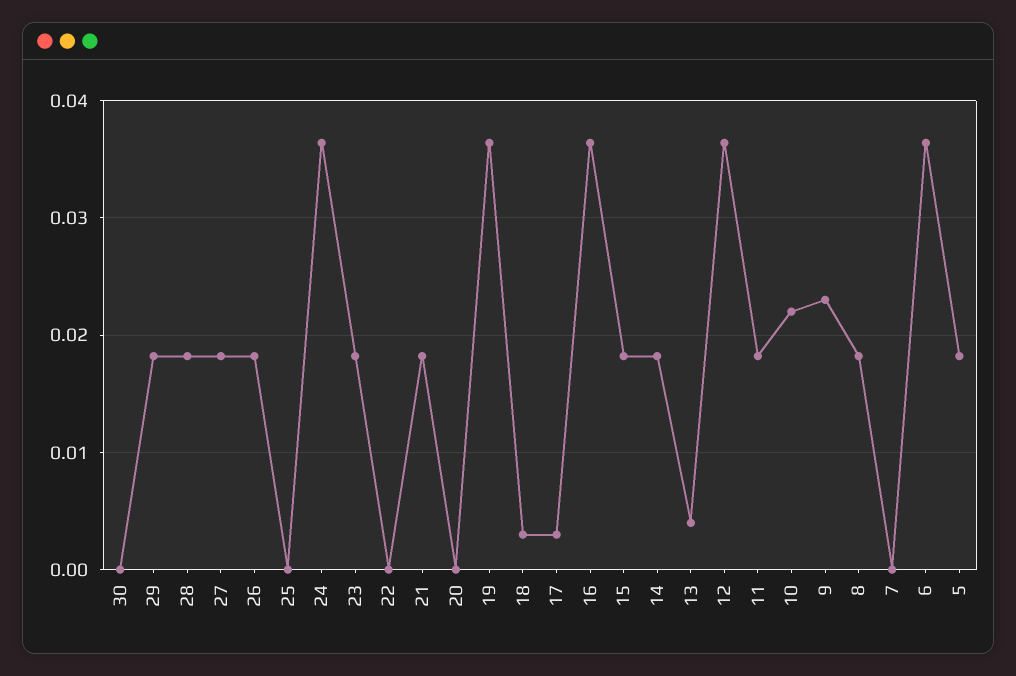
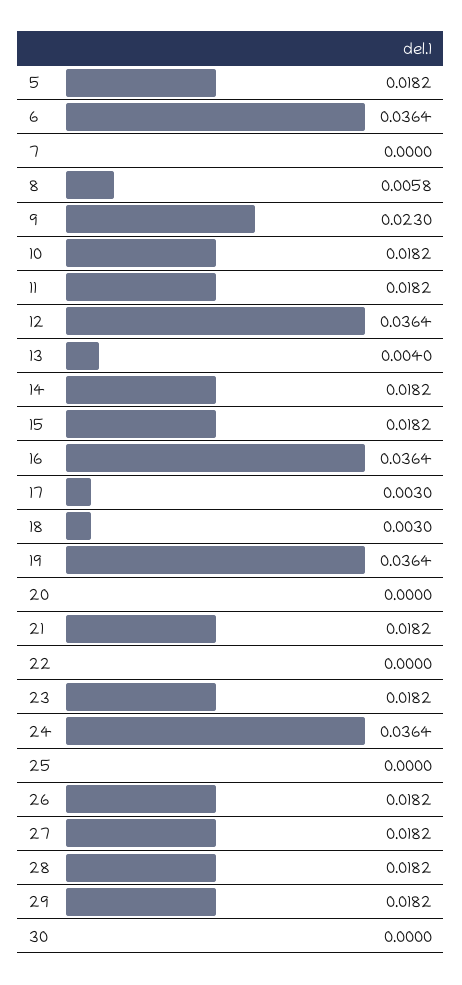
  {
    "30": 0,
    "29": 0.0182,
    "28": 0.0182,
    "27": 0.0182,
    "26": 0.0182,
    "25": 0,
    "24": 0.0364,
    "23": 0.0182,
    "22": 0,
    "21": 0.0182,
    "20": 0,
    "19": 0.0364,
    "18": 0.003,
    "17": 0.003,
    "16": 0.0364,
    "15": 0.0182,
    "14": 0.0182,
    "13": 0.004,
    "12": 0.0364,
    "11": 0.0182,
-   "10": 0.022,
+   "10": 0.0182,
    "9": 0.023,
-   "8": 0.018,
+   "8": 0.0058,
    "7": 0,
    "6": 0.0364,
    "5": 0.0182
  }

